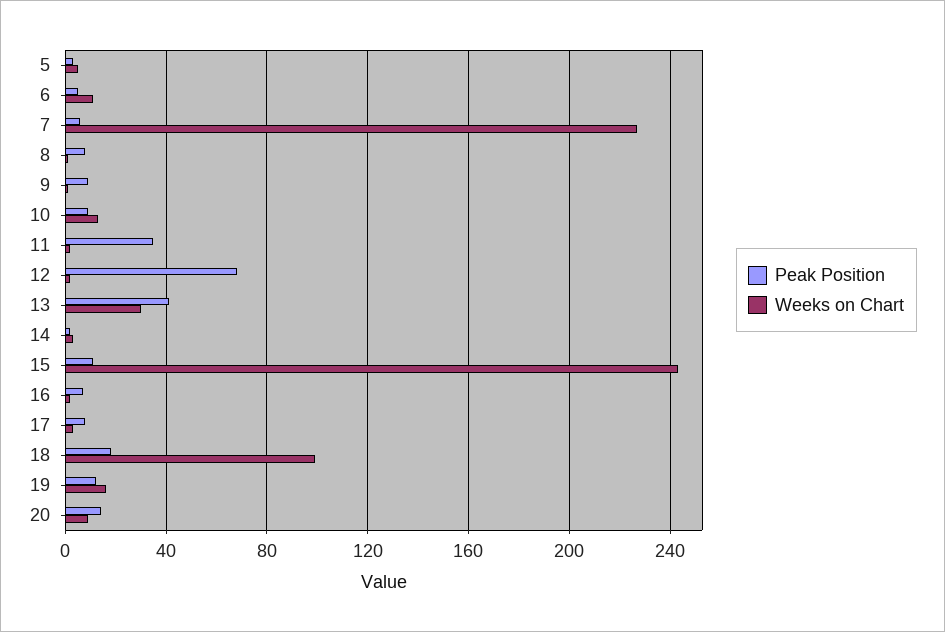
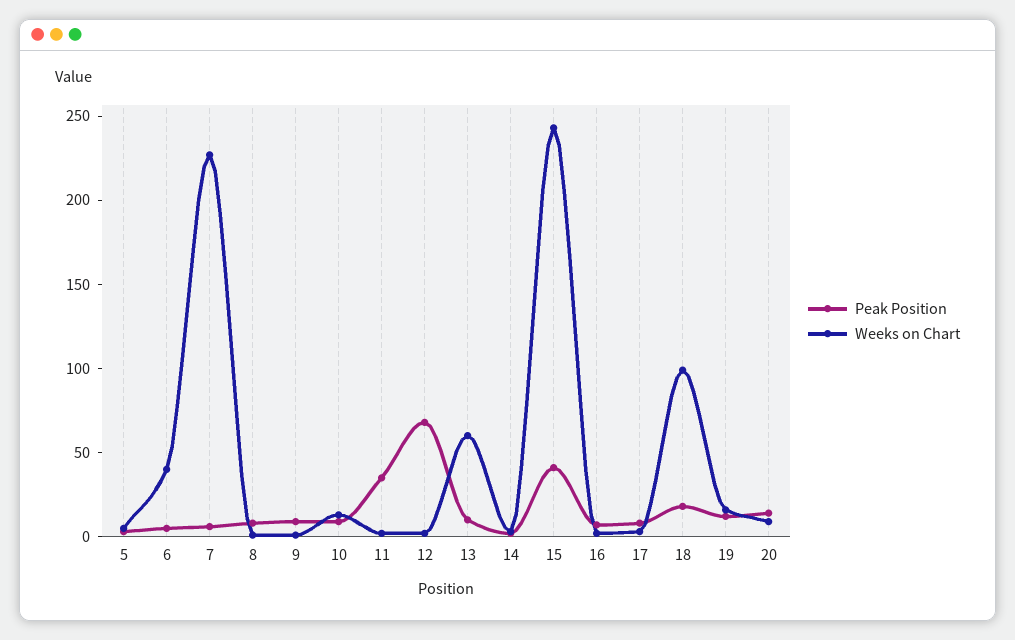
  {
    "Peak Position": {
      "5": 5,
      "6": 5,
      "7": 5,
      "8": 10,
      "9": 10,
      "10": 10,
      "11": 35,
      "12": 70,
-     "13": 40,
+     "13": 10,
      "14": 0,
-     "15": 10,
+     "15": 40,
      "16": 5,
      "17": 10,
      "18": 20,
      "19": 10,
      "20": 15
    },
    "Weeks on Chart": {
      "5": 5,
-     "6": 10,
+     "6": 40,
      "7": 225,
      "8": 0,
      "9": 0,
      "10": 15,
      "11": 0,
      "12": 0,
-     "13": 30,
+     "13": 60,
      "14": 5,
      "15": 245,
      "16": 0,
      "17": 5,
      "18": 100,
      "19": 15,
      "20": 10
    }
  }

